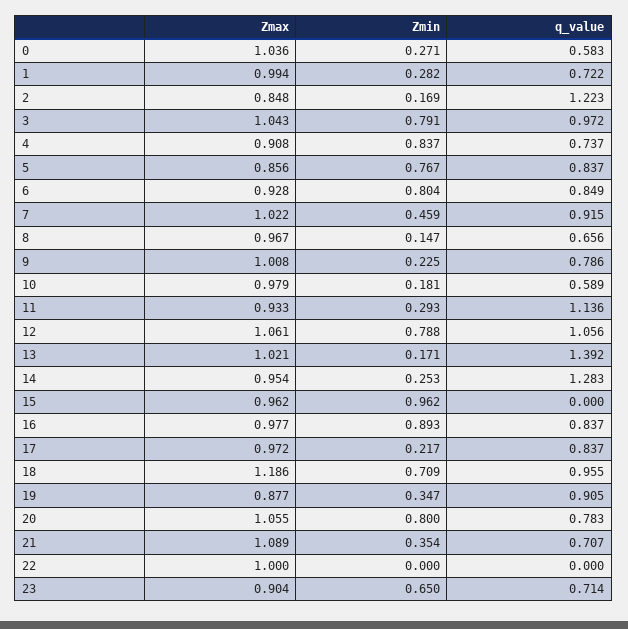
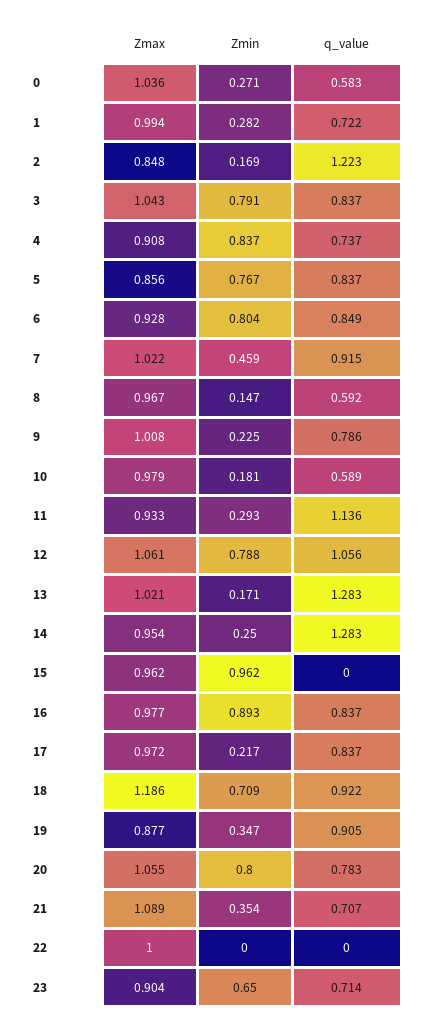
  {
    "Zmax": {
      "0": 1.036,
      "1": 0.994,
      "2": 0.848,
      "3": 1.043,
      "4": 0.908,
      "5": 0.856,
      "6": 0.928,
      "7": 1.022,
      "8": 0.967,
      "9": 1.008,
      "10": 0.979,
      "11": 0.933,
      "12": 1.061,
      "13": 1.021,
      "14": 0.954,
      "15": 0.962,
      "16": 0.977,
      "17": 0.972,
      "18": 1.186,
      "19": 0.877,
      "20": 1.055,
      "21": 1.089,
      "22": 1,
      "23": 0.904
    },
    "Zmin": {
      "0": 0.271,
      "1": 0.282,
      "2": 0.169,
      "3": 0.791,
      "4": 0.837,
      "5": 0.767,
      "6": 0.804,
      "7": 0.459,
      "8": 0.147,
      "9": 0.225,
      "10": 0.181,
      "11": 0.293,
      "12": 0.788,
      "13": 0.171,
-     "14": 0.253,
+     "14": 0.25,
      "15": 0.962,
      "16": 0.893,
      "17": 0.217,
      "18": 0.709,
      "19": 0.347,
      "20": 0.8,
      "21": 0.354,
      "22": 0,
      "23": 0.65
    },
    "q_value": {
      "0": 0.583,
      "1": 0.722,
      "2": 1.223,
-     "3": 0.972,
+     "3": 0.837,
      "4": 0.737,
      "5": 0.837,
      "6": 0.849,
      "7": 0.915,
-     "8": 0.656,
+     "8": 0.592,
      "9": 0.786,
      "10": 0.589,
      "11": 1.136,
      "12": 1.056,
-     "13": 1.392,
+     "13": 1.283,
      "14": 1.283,
      "15": 0,
      "16": 0.837,
      "17": 0.837,
-     "18": 0.955,
+     "18": 0.922,
      "19": 0.905,
      "20": 0.783,
      "21": 0.707,
      "22": 0,
      "23": 0.714
    }
  }

